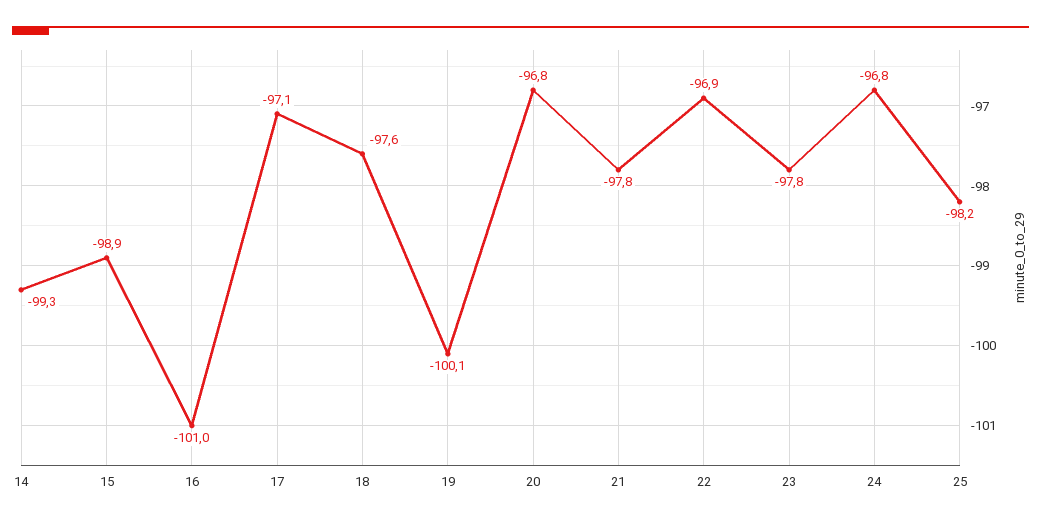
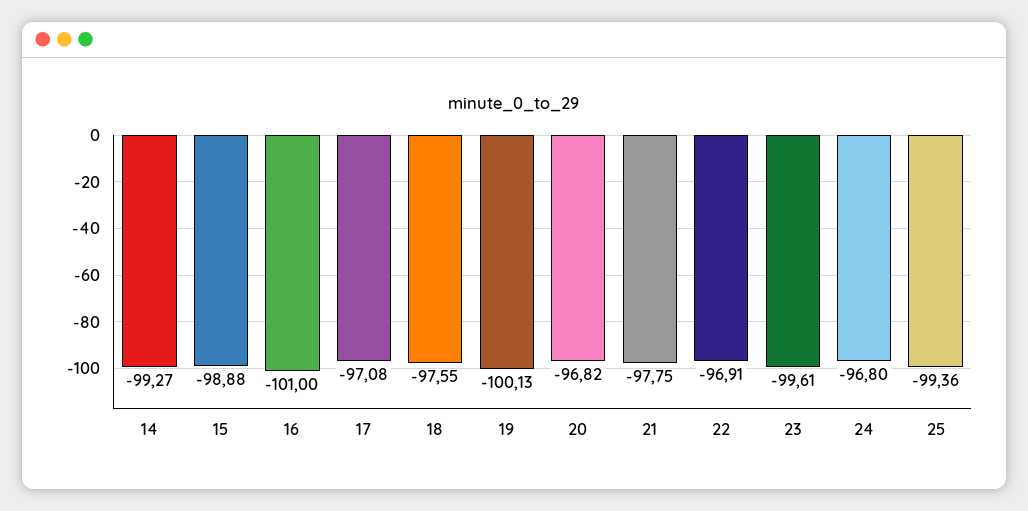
  {
    "14": -99.27,
    "15": -98.88,
    "16": -101,
    "17": -97.08,
    "18": -97.55,
    "19": -100.13,
    "20": -96.82,
    "21": -97.75,
    "22": -96.91,
-   "23": -97.8,
+   "23": -99.61,
    "24": -96.8,
-   "25": -98.2
+   "25": -99.36
  }

